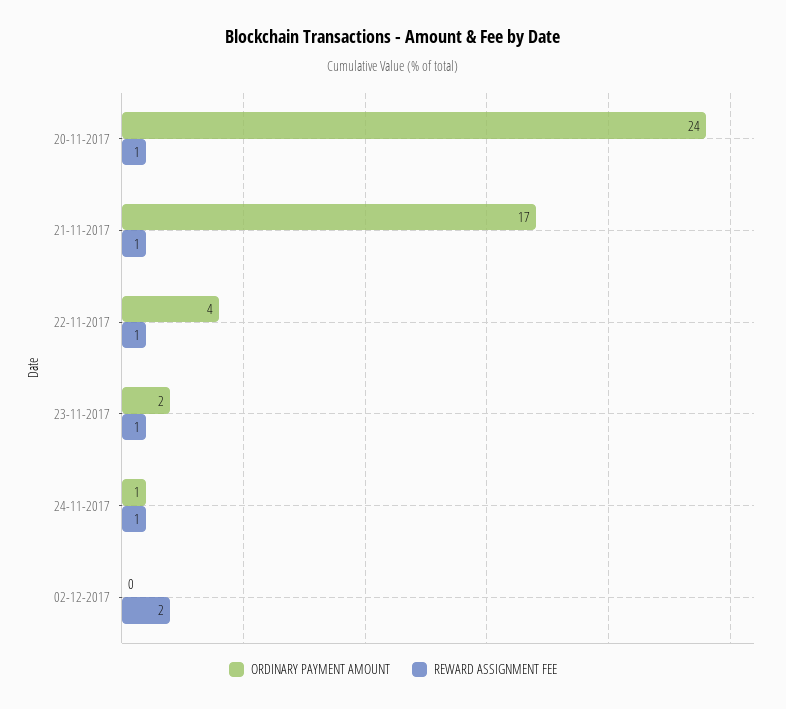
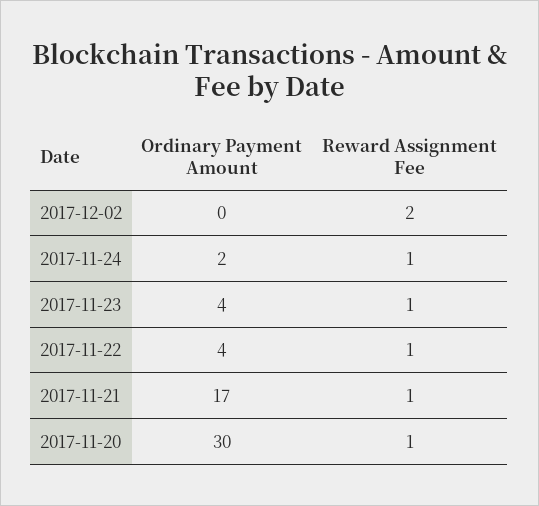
  {
    "ORDINARY PAYMENT AMOUNT": {
-     "20-11-2017": 24,
+     "20-11-2017": 30,
      "21-11-2017": 17,
      "22-11-2017": 4,
-     "23-11-2017": 2,
+     "23-11-2017": 4,
-     "24-11-2017": 1,
+     "24-11-2017": 2,
      "02-12-2017": 0
    },
    "REWARD ASSIGNMENT FEE": {
      "20-11-2017": 1,
      "21-11-2017": 1,
      "22-11-2017": 1,
      "23-11-2017": 1,
      "24-11-2017": 1,
      "02-12-2017": 2
    }
  }

